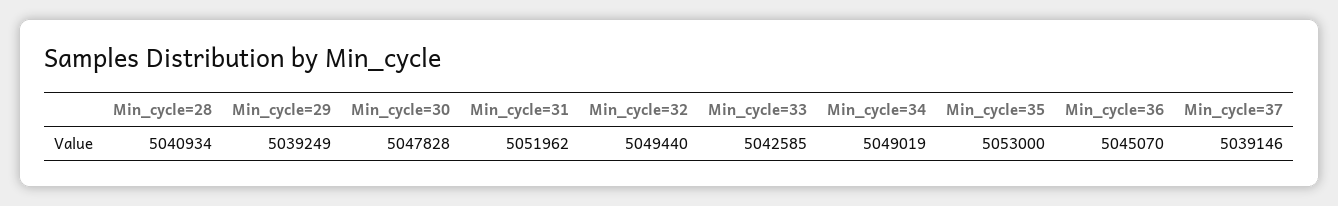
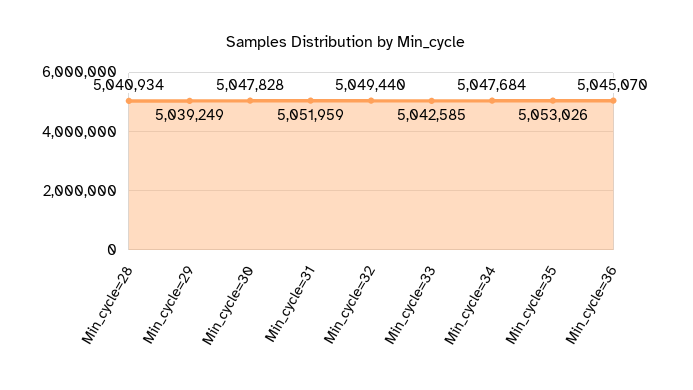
  {
    "Min_cycle=28": 5040934,
    "Min_cycle=29": 5039249,
    "Min_cycle=30": 5047828,
-   "Min_cycle=31": 5051962,
+   "Min_cycle=31": 5051959,
    "Min_cycle=32": 5049440,
    "Min_cycle=33": 5042585,
-   "Min_cycle=34": 5049019,
+   "Min_cycle=34": 5047684,
-   "Min_cycle=35": 5053000,
+   "Min_cycle=35": 5053026,
-   "Min_cycle=36": 5045070,
+   "Min_cycle=36": 5045070
-   "Min_cycle=37": 5039146
  }

